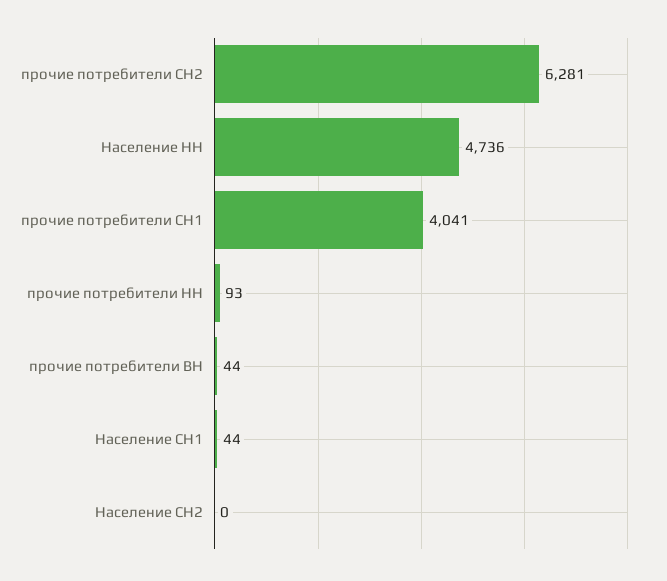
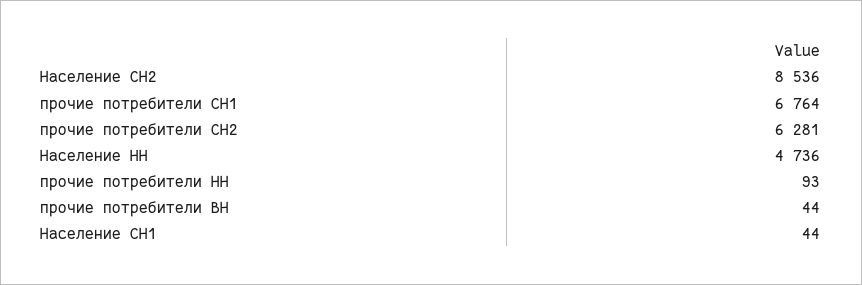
  {
    "прочие потребители СН2": 6281,
    "Население НН": 4736,
-   "прочие потребители СН1": 4041,
+   "прочие потребители СН1": 6764,
    "прочие потребители НН": 93,
    "прочие потребители ВН": 44,
    "Население СН1": 44,
-   "Население СН2": 0
+   "Население СН2": 8536
  }

